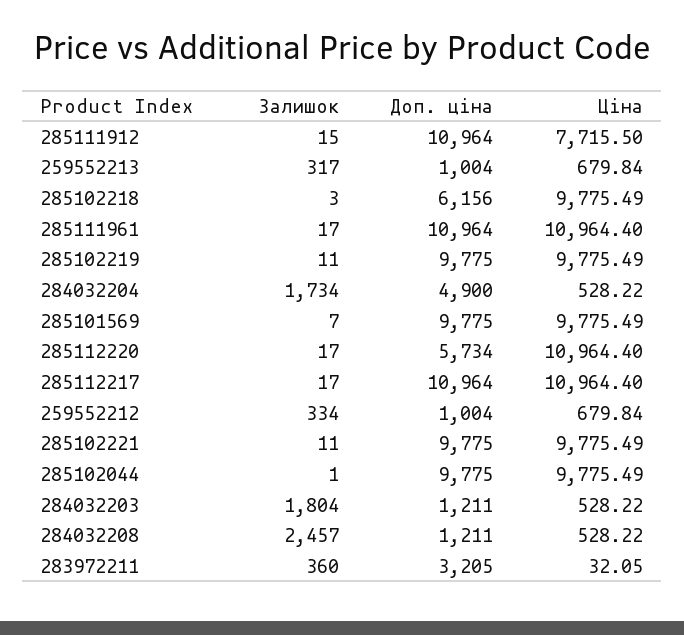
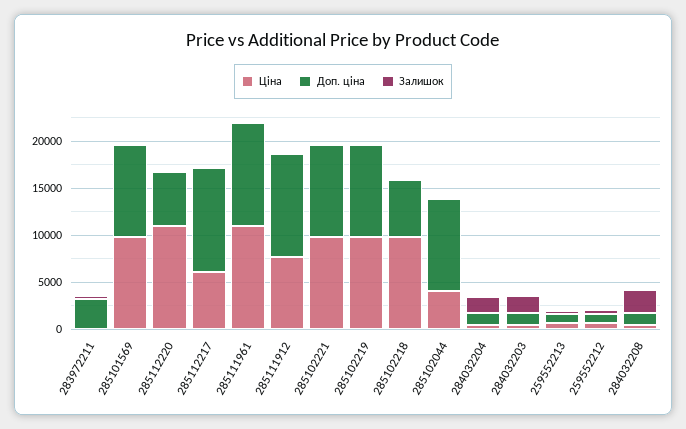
  {
    "Залишок": {
      "285111912": 15,
      "259552213": 317,
      "285102218": 3,
      "285111961": 17,
      "285102219": 11,
      "284032204": 1734,
      "285101569": 7,
      "285112220": 17,
      "285112217": 17,
      "259552212": 334,
      "285102221": 11,
      "285102044": 1,
      "284032203": 1804,
      "284032208": 2457,
      "283972211": 360
    },
    "Доп. ціна": {
      "285111912": 10964,
      "259552213": 1004,
      "285102218": 6156,
      "285111961": 10964,
      "285102219": 9775,
-     "284032204": 4900,
+     "284032204": 1000,
      "285101569": 9775,
      "285112220": 5734,
      "285112217": 10964,
      "259552212": 1004,
      "285102221": 9775,
      "285102044": 9775,
      "284032203": 1211,
      "284032208": 1211,
      "283972211": 3205
    },
    "Ціна": {
      "285111912": 7715.5,
      "259552213": 679.84,
      "285102218": 9775.49,
      "285111961": 10964.4,
      "285102219": 9775.49,
      "284032204": 528.22,
      "285101569": 9775.49,
      "285112220": 10964.4,
-     "285112217": 10964.4,
+     "285112217": 6000,
      "259552212": 679.84,
      "285102221": 9775.49,
-     "285102044": 9775.49,
+     "285102044": 4000,
      "284032203": 528.22,
      "284032208": 528.22,
      "283972211": 32.05
    }
  }

